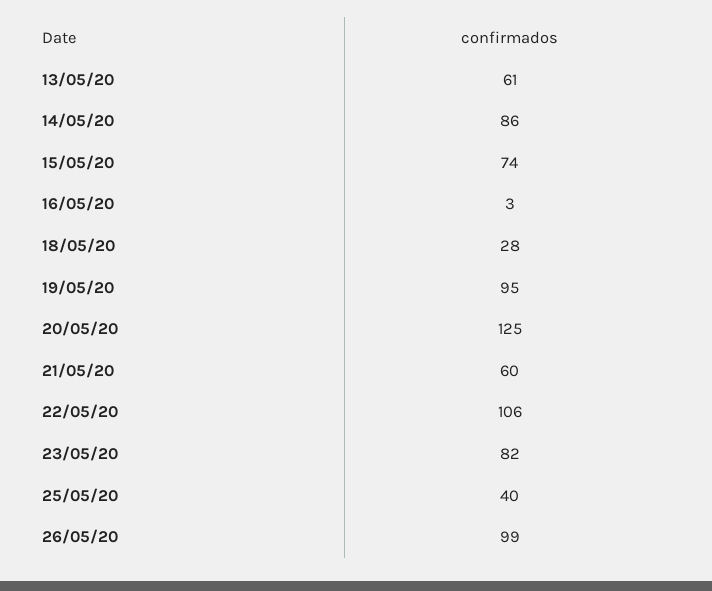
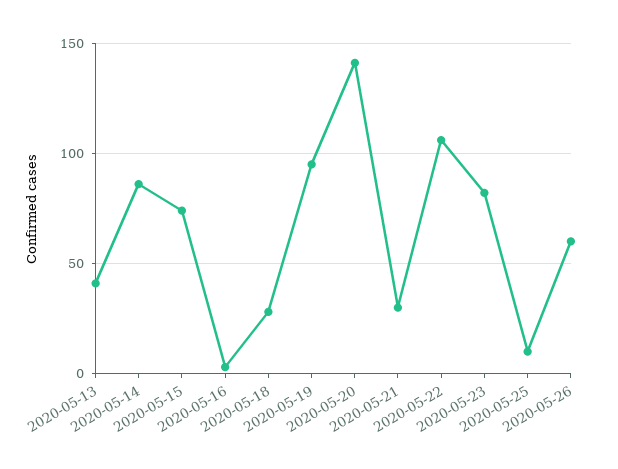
  {
-   "13/05/20": 61,
+   "13/05/20": 40,
    "14/05/20": 86,
    "15/05/20": 74,
    "16/05/20": 3,
    "18/05/20": 28,
    "19/05/20": 95,
-   "20/05/20": 125,
+   "20/05/20": 140,
-   "21/05/20": 60,
+   "21/05/20": 30,
    "22/05/20": 106,
    "23/05/20": 82,
-   "25/05/20": 40,
+   "25/05/20": 10,
-   "26/05/20": 99
+   "26/05/20": 60
  }

